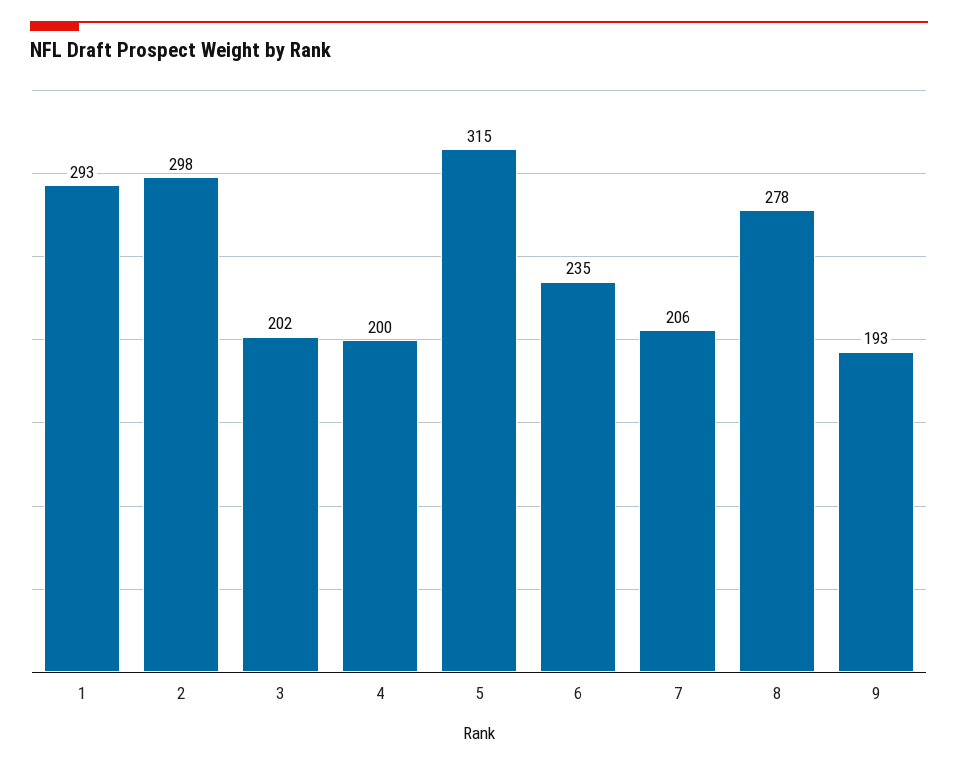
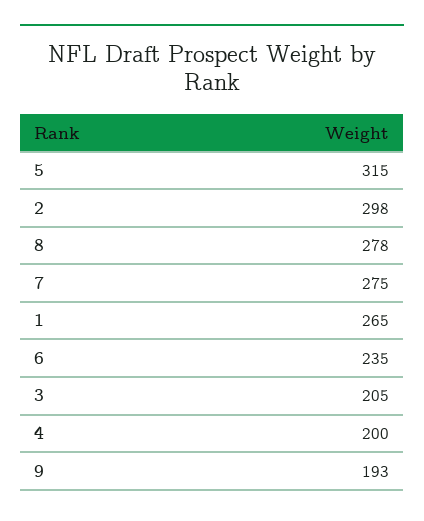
  {
-   "1": 293,
+   "1": 265,
    "2": 298,
-   "3": 202,
+   "3": 205,
    "4": 200,
    "5": 315,
    "6": 235,
-   "7": 206,
+   "7": 275,
    "8": 278,
    "9": 193
  }

